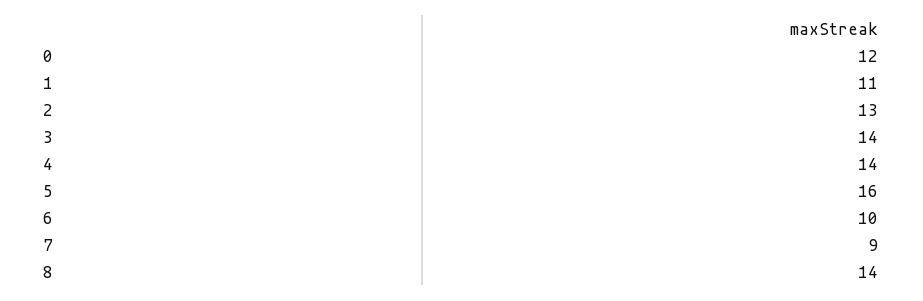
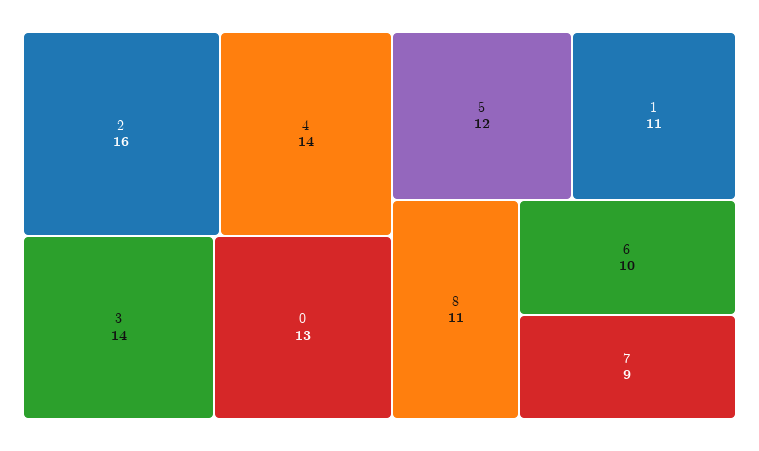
  {
-   "0": 12,
+   "0": 13,
    "1": 11,
-   "2": 13,
+   "2": 16,
    "3": 14,
    "4": 14,
-   "5": 16,
+   "5": 12,
    "6": 10,
    "7": 9,
-   "8": 14
+   "8": 11
  }

